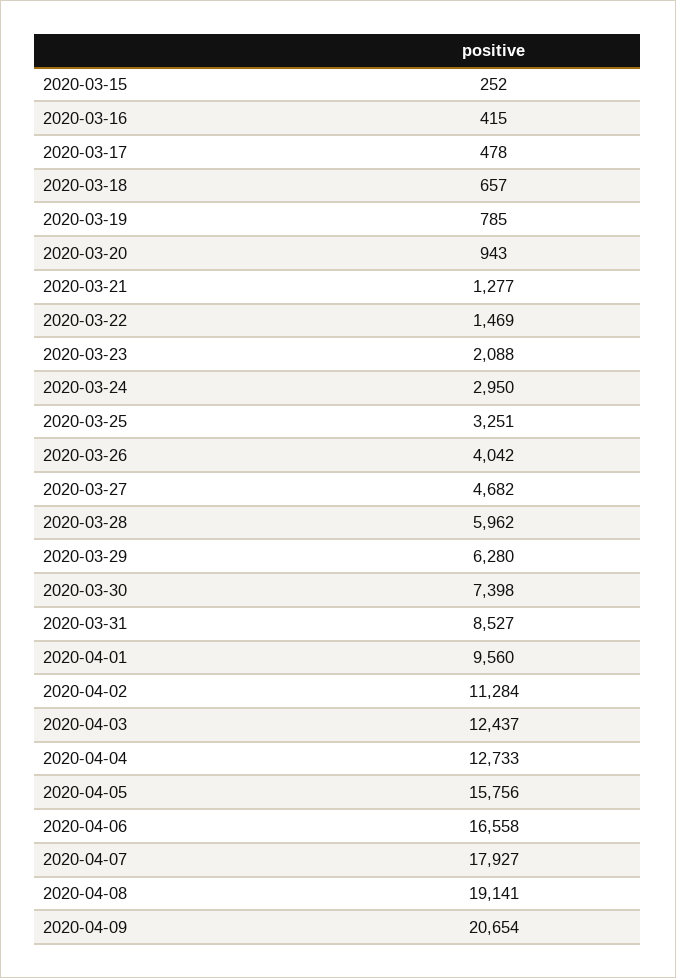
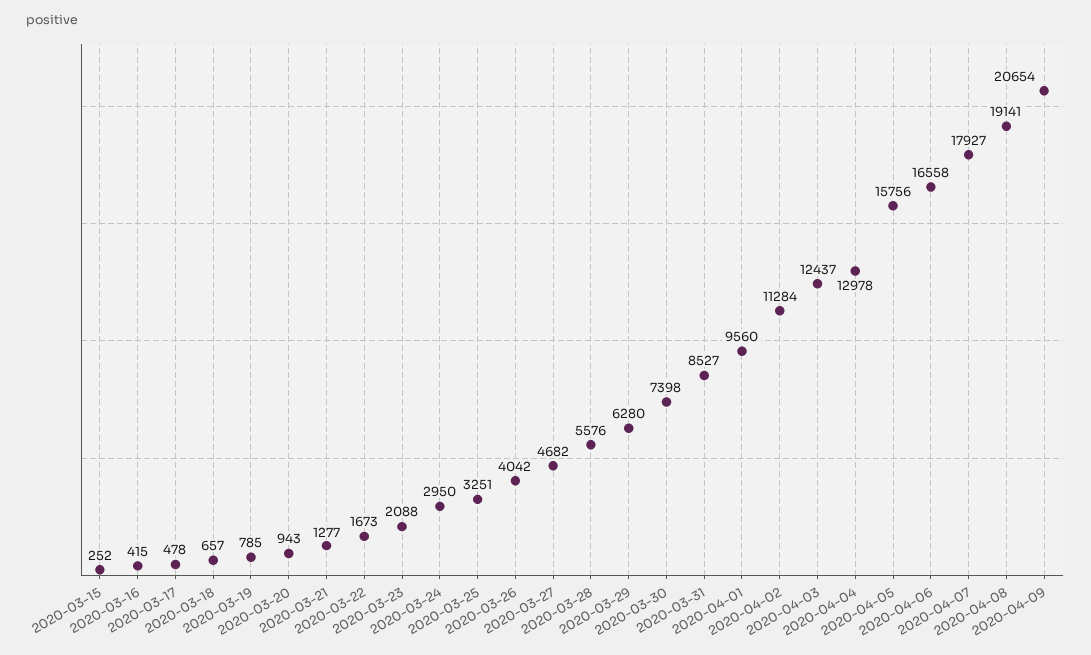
  {
    "2020-03-15": 252,
    "2020-03-16": 415,
    "2020-03-17": 478,
    "2020-03-18": 657,
    "2020-03-19": 785,
    "2020-03-20": 943,
    "2020-03-21": 1277,
-   "2020-03-22": 1469,
+   "2020-03-22": 1673,
    "2020-03-23": 2088,
    "2020-03-24": 2950,
    "2020-03-25": 3251,
    "2020-03-26": 4042,
    "2020-03-27": 4682,
-   "2020-03-28": 5962,
+   "2020-03-28": 5576,
    "2020-03-29": 6280,
    "2020-03-30": 7398,
    "2020-03-31": 8527,
    "2020-04-01": 9560,
    "2020-04-02": 11284,
    "2020-04-03": 12437,
-   "2020-04-04": 12733,
+   "2020-04-04": 12978,
    "2020-04-05": 15756,
    "2020-04-06": 16558,
    "2020-04-07": 17927,
    "2020-04-08": 19141,
    "2020-04-09": 20654
  }

